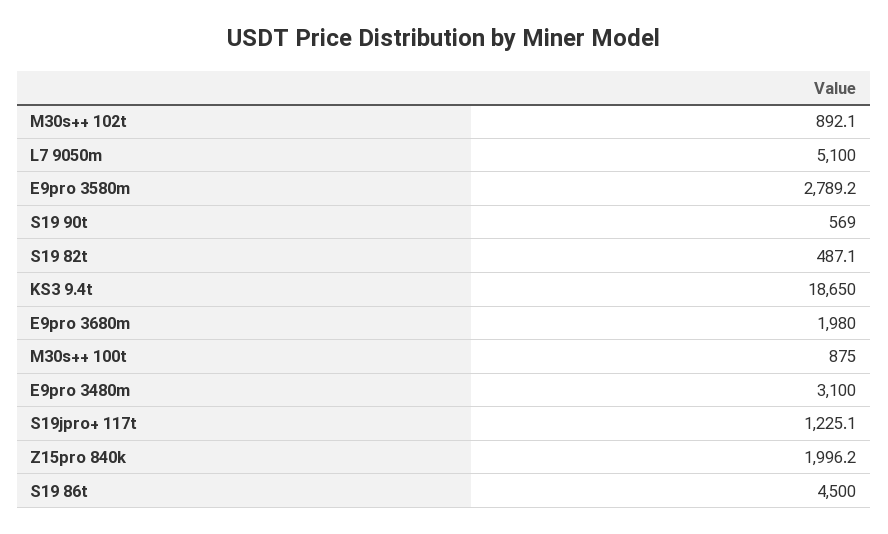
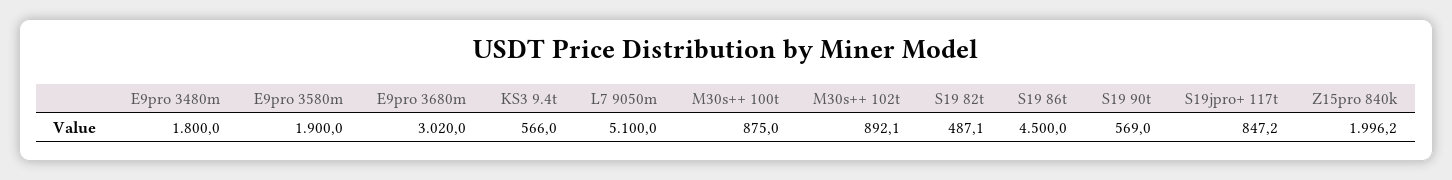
  {
    "M30s++ 102t": 892.1,
    "L7 9050m": 5100,
-   "E9pro 3580m": 2789.2,
+   "E9pro 3580m": 1900,
    "S19 90t": 569,
    "S19 82t": 487.1,
-   "KS3 9.4t": 18650,
+   "KS3 9.4t": 566,
-   "E9pro 3680m": 1980,
+   "E9pro 3680m": 3020,
    "M30s++ 100t": 875,
-   "E9pro 3480m": 3100,
+   "E9pro 3480m": 1800,
-   "S19jpro+ 117t": 1225.1,
+   "S19jpro+ 117t": 847.2,
    "Z15pro 840k": 1996.2,
    "S19 86t": 4500
  }

